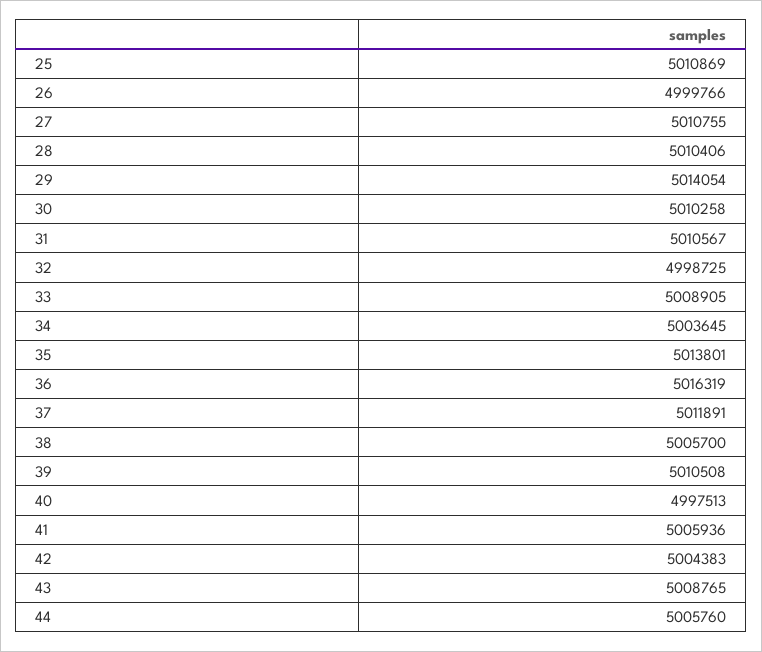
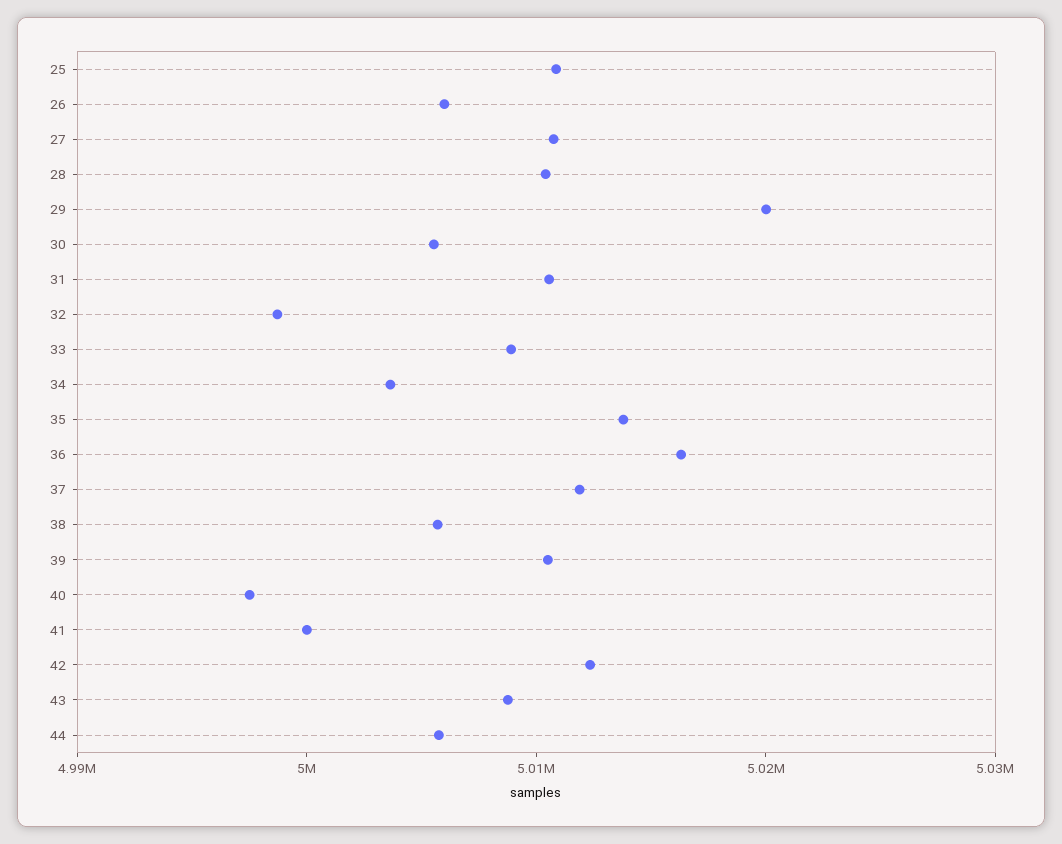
  {
    "25": 5010869,
-   "26": 4999766,
+   "26": 5006000,
    "27": 5010755,
    "28": 5010406,
-   "29": 5014054,
+   "29": 5020000,
-   "30": 5010258,
+   "30": 5006000,
    "31": 5010567,
    "32": 4998725,
    "33": 5008905,
    "34": 5003645,
    "35": 5013801,
    "36": 5016319,
    "37": 5011891,
    "38": 5005700,
    "39": 5010508,
    "40": 4997513,
-   "41": 5005936,
+   "41": 5000000,
-   "42": 5004383,
+   "42": 5012000,
    "43": 5008765,
    "44": 5005760
  }

